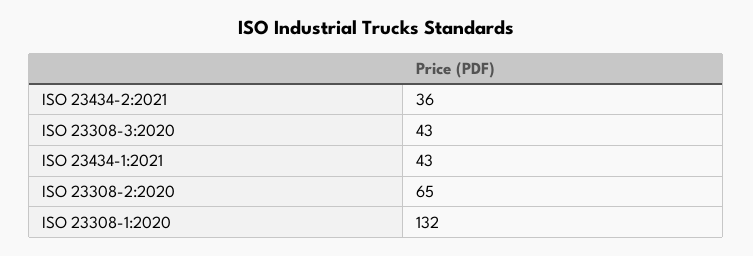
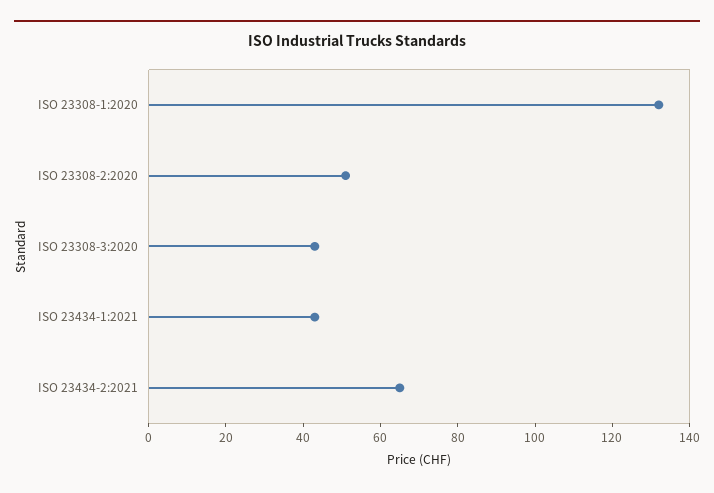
  {
-   "ISO 23434-2:2021": 36,
+   "ISO 23434-2:2021": 65,
    "ISO 23308-3:2020": 43,
    "ISO 23434-1:2021": 43,
-   "ISO 23308-2:2020": 65,
+   "ISO 23308-2:2020": 50,
    "ISO 23308-1:2020": 132
  }

